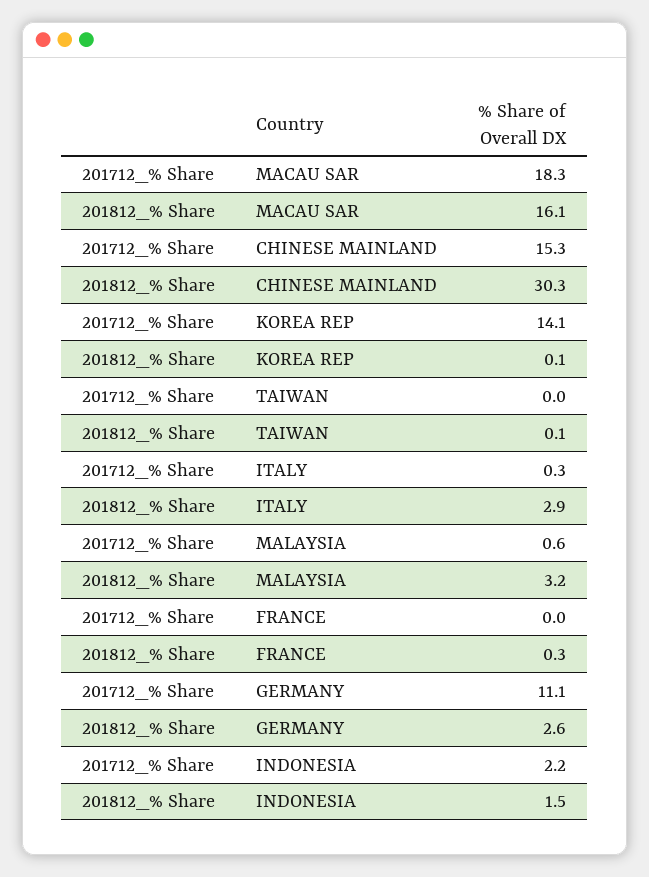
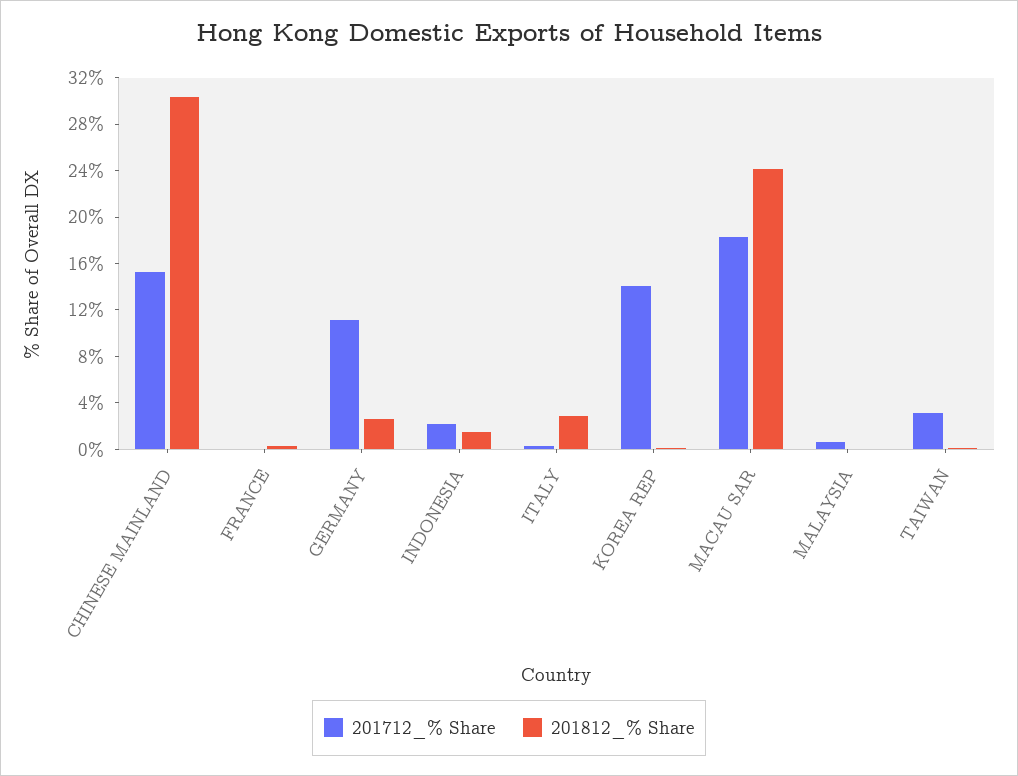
  {
    "201712_% Share": {
      "MACAU SAR": 18.3,
      "CHINESE MAINLAND": 15.3,
      "KOREA REP": 14.1,
-     "TAIWAN": 0,
+     "TAIWAN": 3,
      "ITALY": 0.3,
      "MALAYSIA": 0.6,
      "FRANCE": 0,
      "GERMANY": 11.1,
      "INDONESIA": 2.2
    },
    "201812_% Share": {
-     "MACAU SAR": 16.1,
+     "MACAU SAR": 24,
      "CHINESE MAINLAND": 30.3,
      "KOREA REP": 0.1,
      "TAIWAN": 0.1,
      "ITALY": 2.9,
-     "MALAYSIA": 3.2,
+     "MALAYSIA": 0,
      "FRANCE": 0.3,
      "GERMANY": 2.6,
      "INDONESIA": 1.5
    }
  }

